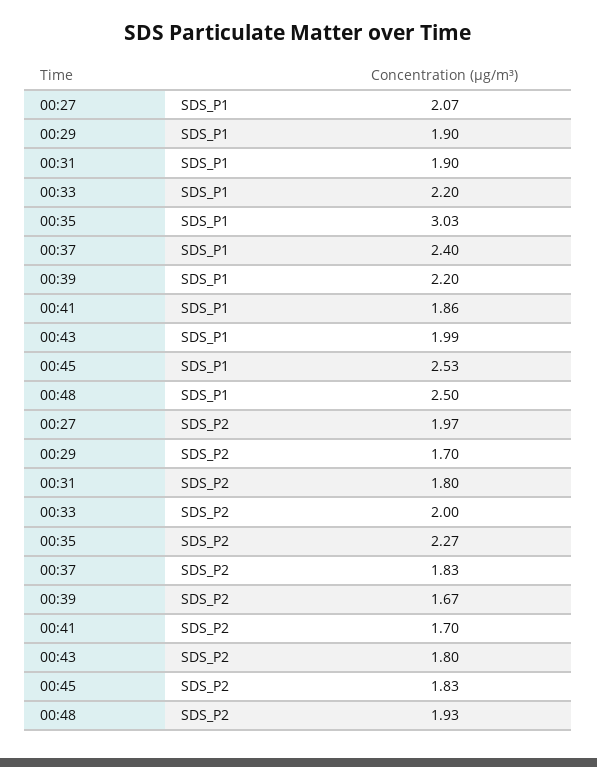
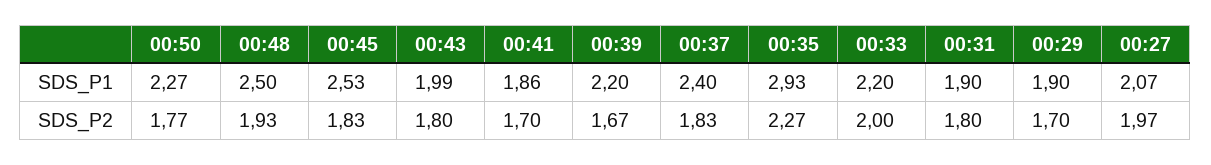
  {
    "00:27": {
      "SDS_P1": 2.07,
      "SDS_P2": 1.97
    },
    "00:29": {
      "SDS_P1": 1.9,
      "SDS_P2": 1.7
    },
    "00:31": {
      "SDS_P1": 1.9,
      "SDS_P2": 1.8
    },
    "00:33": {
      "SDS_P1": 2.2,
      "SDS_P2": 2
    },
    "00:35": {
-     "SDS_P1": 3.03,
+     "SDS_P1": 2.93,
      "SDS_P2": 2.27
    },
    "00:37": {
      "SDS_P1": 2.4,
      "SDS_P2": 1.83
    },
    "00:39": {
      "SDS_P1": 2.2,
      "SDS_P2": 1.67
    },
    "00:41": {
      "SDS_P1": 1.86,
      "SDS_P2": 1.7
    },
    "00:43": {
      "SDS_P1": 1.99,
      "SDS_P2": 1.8
    },
    "00:45": {
      "SDS_P1": 2.53,
      "SDS_P2": 1.83
    },
    "00:48": {
      "SDS_P1": 2.5,
      "SDS_P2": 1.93
-   }
+   },
+   "00:50": {
+     "SDS_P1": 2.27,
+     "SDS_P2": 1.77
+   }
  }

